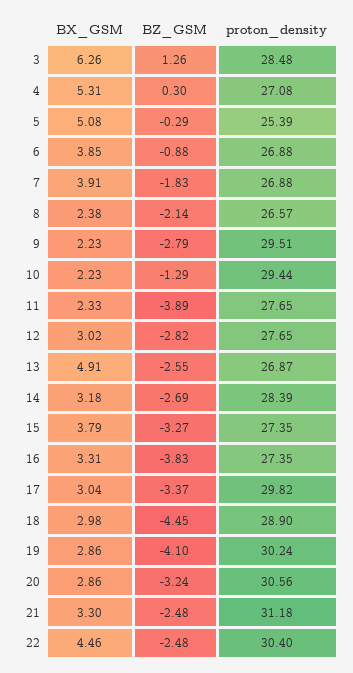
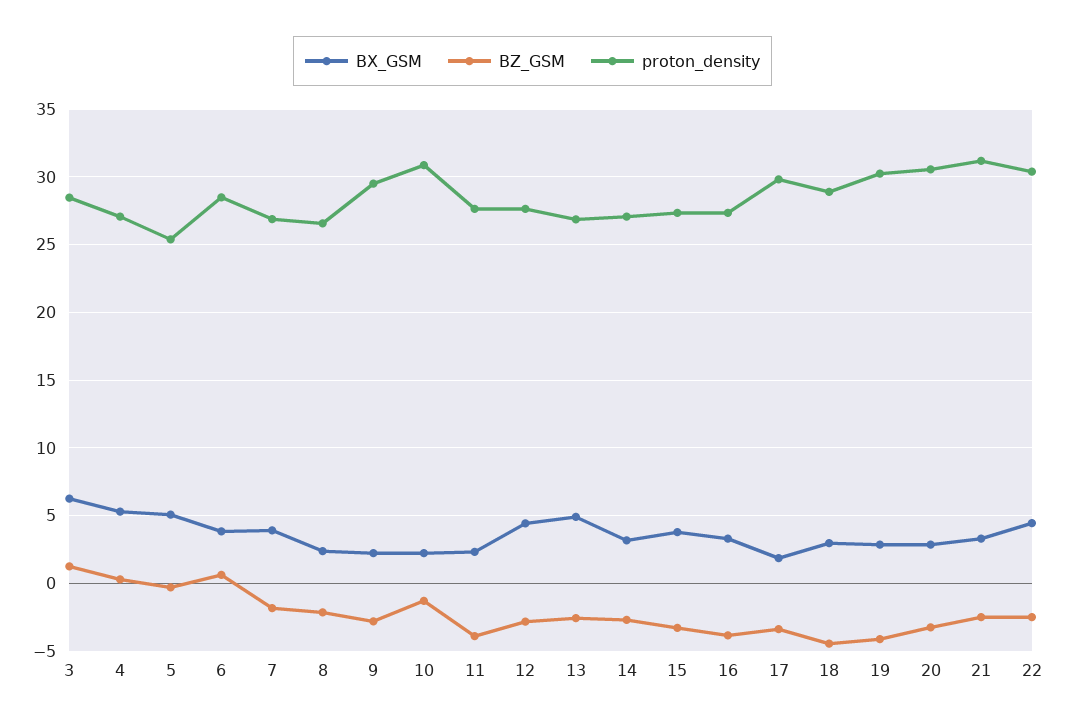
  {
    "BX_GSM": {
      "3": 6.26,
      "4": 5.31,
      "5": 5.08,
      "6": 3.85,
      "7": 3.91,
      "8": 2.38,
      "9": 2.23,
      "10": 2.23,
      "11": 2.33,
-     "12": 3.02,
+     "12": 4.5,
      "13": 4.91,
      "14": 3.18,
      "15": 3.79,
      "16": 3.31,
-     "17": 3.04,
+     "17": 2,
      "18": 2.98,
      "19": 2.86,
      "20": 2.86,
      "21": 3.3,
      "22": 4.46
    },
    "BZ_GSM": {
      "3": 1.26,
      "4": 0.3,
      "5": -0.29,
-     "6": -0.88,
+     "6": 0.5,
      "7": -1.83,
      "8": -2.14,
      "9": -2.79,
      "10": -1.29,
      "11": -3.89,
      "12": -2.82,
      "13": -2.55,
      "14": -2.69,
      "15": -3.27,
      "16": -3.83,
      "17": -3.37,
      "18": -4.45,
      "19": -4.1,
      "20": -3.24,
      "21": -2.48,
      "22": -2.48
    },
    "proton_density": {
      "3": 28.48,
      "4": 27.08,
      "5": 25.39,
-     "6": 26.88,
+     "6": 28.5,
      "7": 26.88,
      "8": 26.57,
      "9": 29.51,
-     "10": 29.44,
+     "10": 31,
      "11": 27.65,
      "12": 27.65,
      "13": 26.87,
-     "14": 28.39,
+     "14": 27,
      "15": 27.35,
      "16": 27.35,
      "17": 29.82,
      "18": 28.9,
      "19": 30.24,
      "20": 30.56,
      "21": 31.18,
      "22": 30.4
    }
  }

